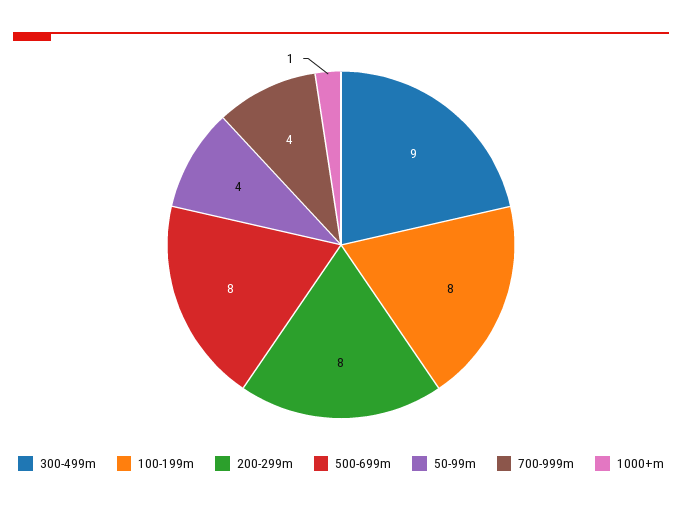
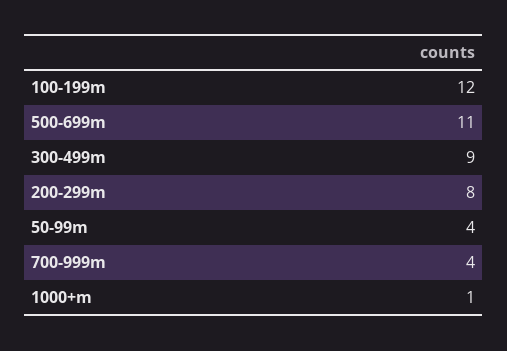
  {
    "300-499m": 9,
-   "100-199m": 8,
+   "100-199m": 12,
    "200-299m": 8,
-   "500-699m": 8,
+   "500-699m": 11,
    "50-99m": 4,
    "700-999m": 4,
    "1000+m": 1
  }

